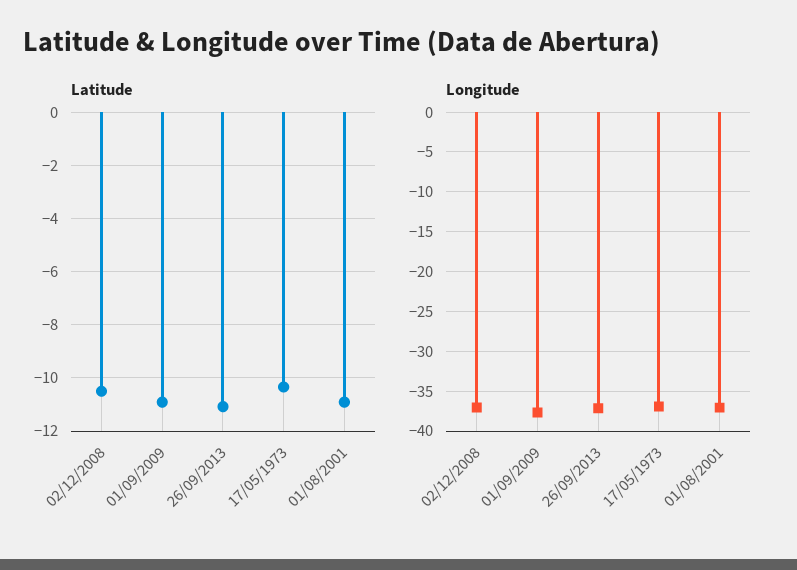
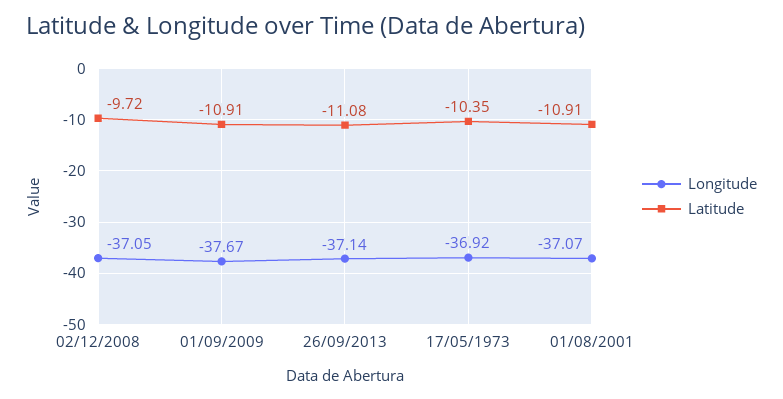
  {
    "Latitude": {
-     "02/12/2008": -10.5,
+     "02/12/2008": -9.72,
      "01/09/2009": -10.91,
      "26/09/2013": -11.08,
      "17/05/1973": -10.35,
      "01/08/2001": -10.91
    },
    "Longitude": {
      "02/12/2008": -37.05,
      "01/09/2009": -37.67,
      "26/09/2013": -37.14,
      "17/05/1973": -36.92,
      "01/08/2001": -37.07
    }
  }

